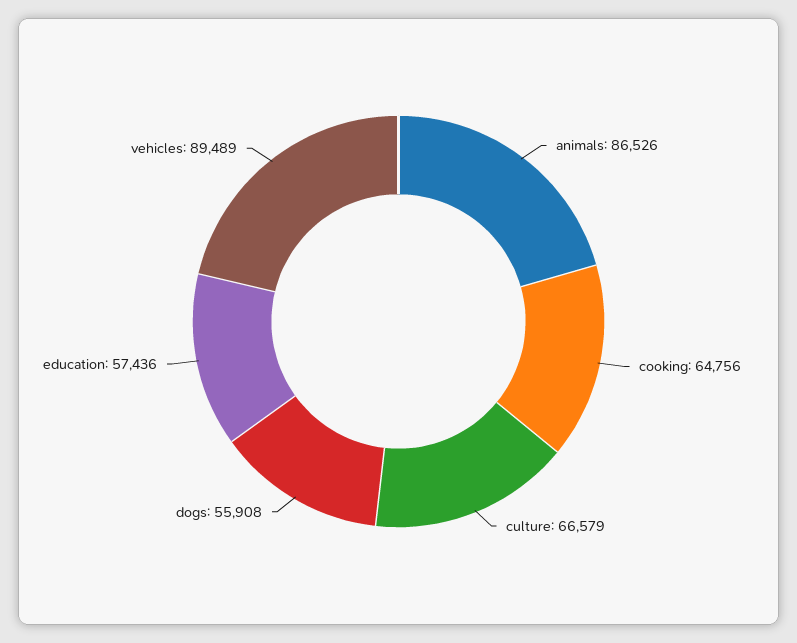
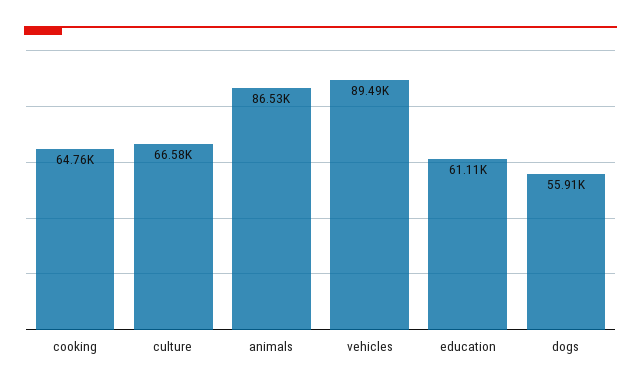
  {
    "animals": 86526,
    "cooking": 64756,
    "culture": 66579,
    "dogs": 55908,
-   "education": 57436,
+   "education": 61110,
    "vehicles": 89489
  }

